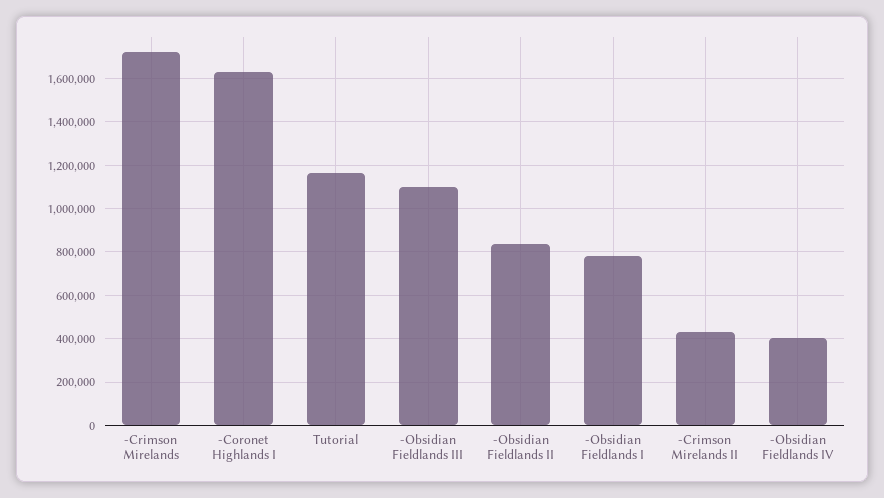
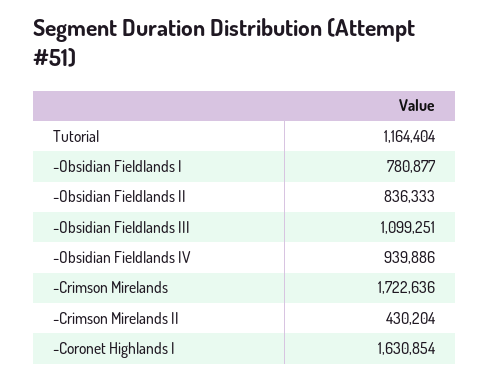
  {
    "-Crimson Mirelands": 1722636,
    "-Coronet Highlands I": 1630854,
    "Tutorial": 1164404,
    "-Obsidian Fieldlands III": 1099251,
    "-Obsidian Fieldlands II": 836333,
    "-Obsidian Fieldlands I": 780877,
    "-Crimson Mirelands II": 430204,
-   "-Obsidian Fieldlands IV": 400000
+   "-Obsidian Fieldlands IV": 939886
  }

